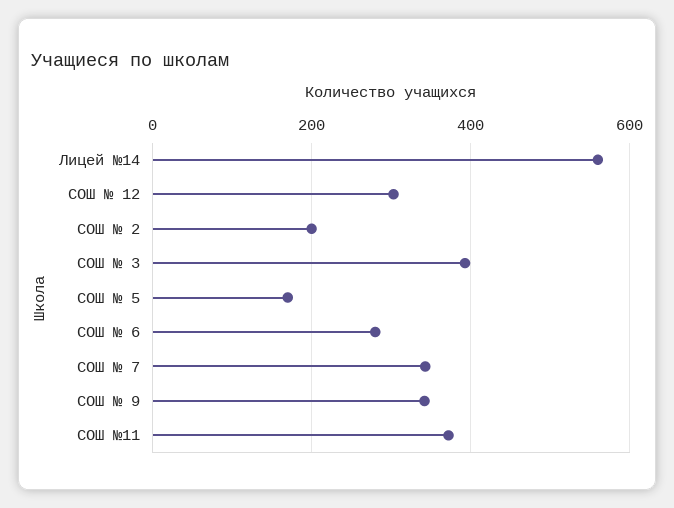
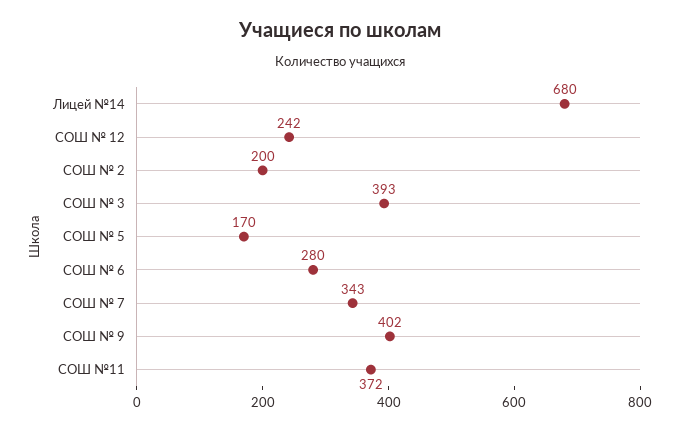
  {
-   "Лицей №14": 560,
+   "Лицей №14": 680,
-   "СОШ № 12": 300,
+   "СОШ № 12": 242,
    "СОШ № 2": 200,
    "СОШ № 3": 393,
    "СОШ № 5": 170,
    "СОШ № 6": 280,
    "СОШ № 7": 343,
-   "СОШ № 9": 340,
+   "СОШ № 9": 402,
    "СОШ №11": 372
  }

